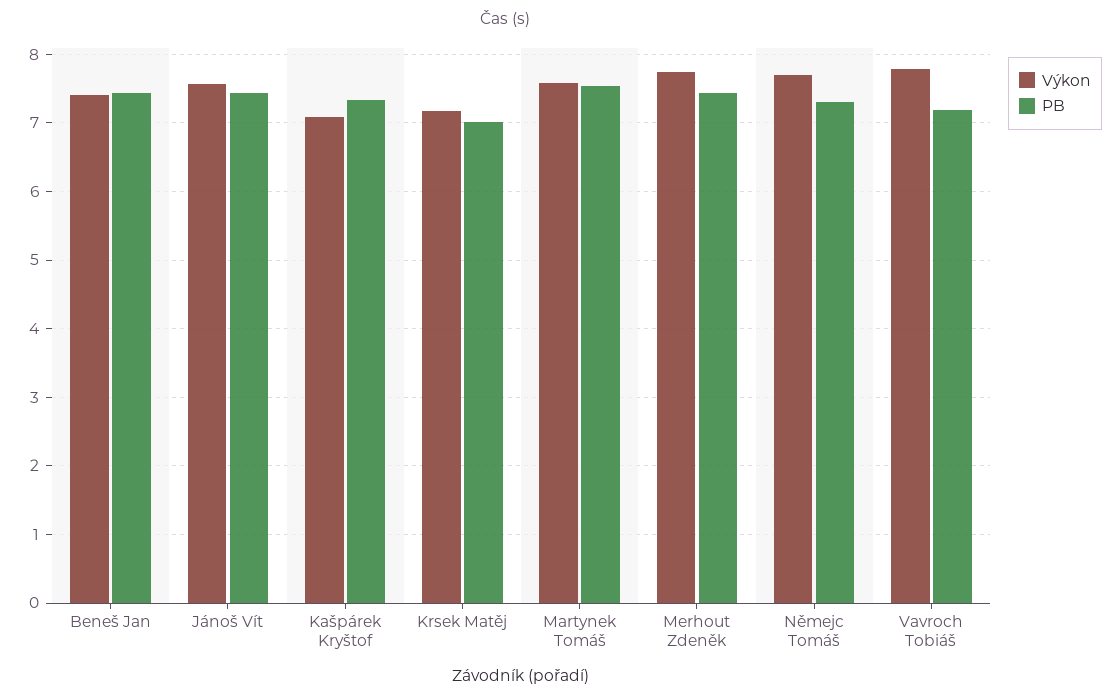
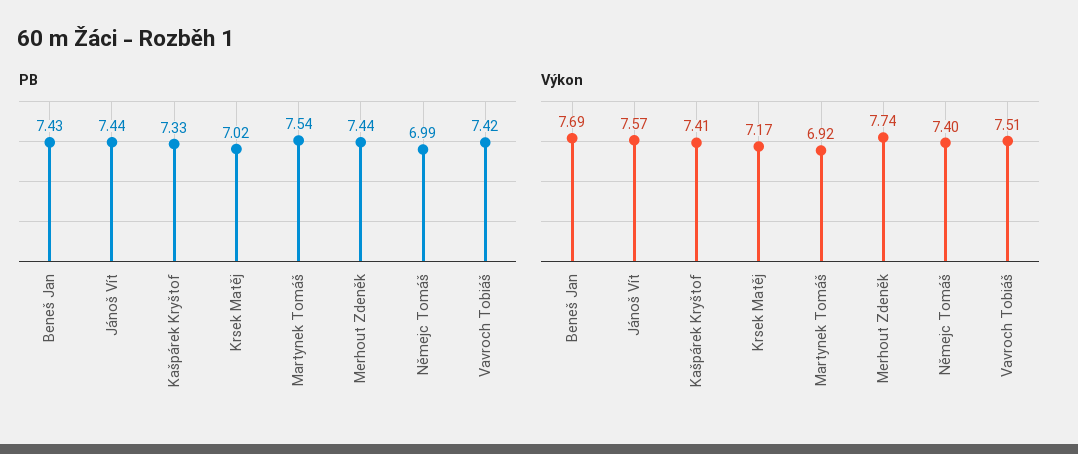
  {
    "Výkon": {
-     "Beneš Jan": 7.4,
+     "Beneš Jan": 7.69,
      "Jánoš Vít": 7.57,
-     "Kašpárek Kryštof": 7.1,
+     "Kašpárek Kryštof": 7.41,
      "Krsek Matěj": 7.17,
-     "Martynek Tomáš": 7.6,
+     "Martynek Tomáš": 6.92,
      "Merhout Zdeněk": 7.74,
-     "Němejc Tomáš": 7.7,
+     "Němejc Tomáš": 7.4,
-     "Vavroch Tobiáš": 7.8
+     "Vavroch Tobiáš": 7.51
    },
    "PB": {
      "Beneš Jan": 7.43,
      "Jánoš Vít": 7.44,
      "Kašpárek Kryštof": 7.33,
      "Krsek Matěj": 7.02,
      "Martynek Tomáš": 7.54,
      "Merhout Zdeněk": 7.44,
-     "Němejc Tomáš": 7.3,
+     "Němejc Tomáš": 6.99,
-     "Vavroch Tobiáš": 7.2
+     "Vavroch Tobiáš": 7.42
    }
  }

